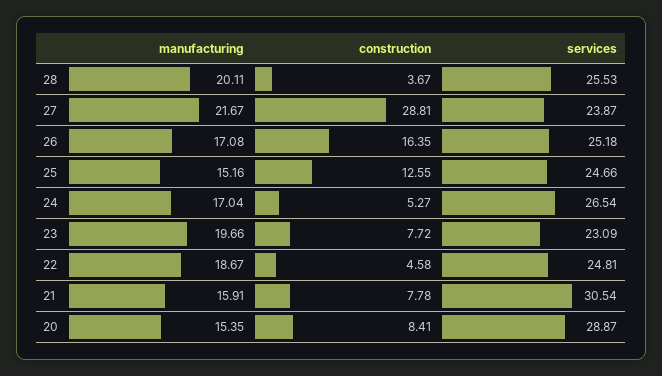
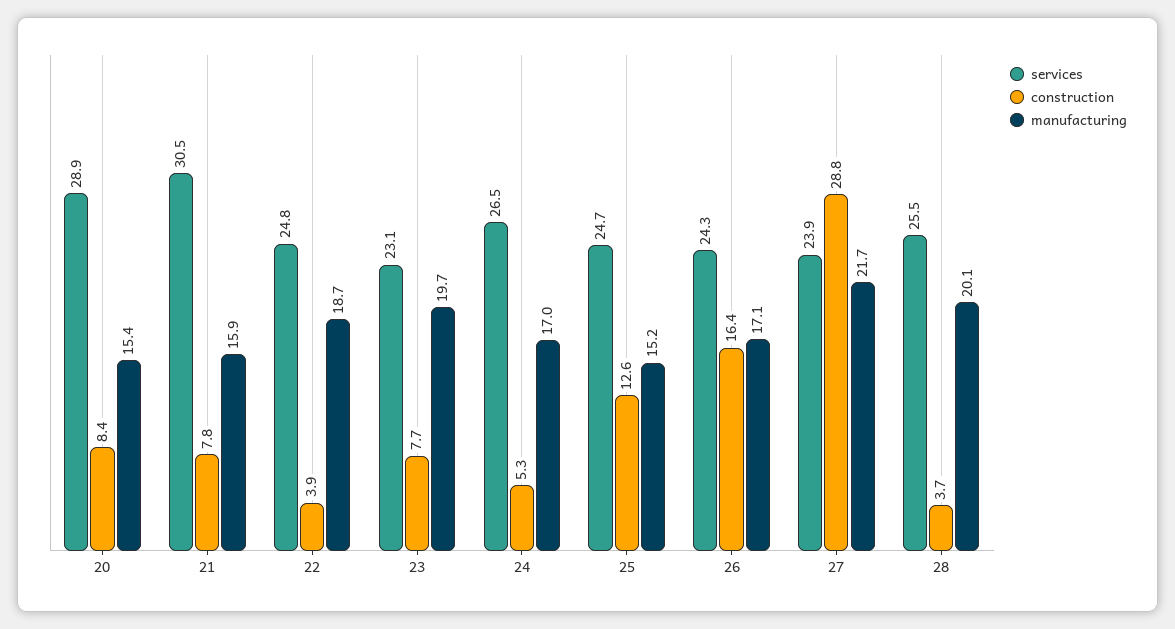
  {
    "manufacturing": {
      "28": 20.11,
      "27": 21.67,
      "26": 17.08,
      "25": 15.16,
      "24": 17.04,
      "23": 19.66,
      "22": 18.67,
      "21": 15.91,
      "20": 15.35
    },
    "construction": {
      "28": 3.67,
      "27": 28.81,
      "26": 16.35,
      "25": 12.55,
      "24": 5.27,
      "23": 7.72,
-     "22": 4.58,
+     "22": 3.9,
      "21": 7.78,
      "20": 8.41
    },
    "services": {
      "28": 25.53,
      "27": 23.87,
-     "26": 25.18,
+     "26": 24.3,
      "25": 24.66,
      "24": 26.54,
      "23": 23.09,
      "22": 24.81,
      "21": 30.54,
      "20": 28.87
    }
  }

